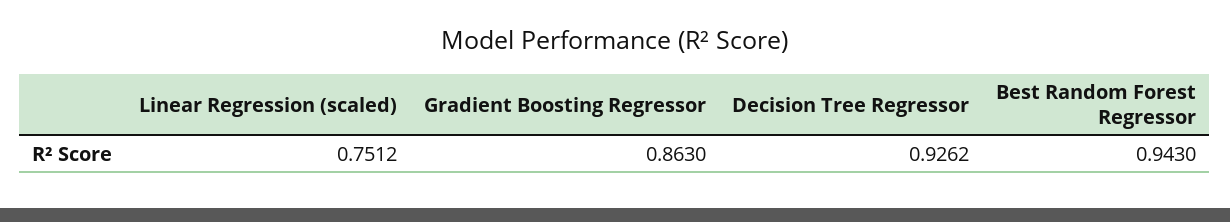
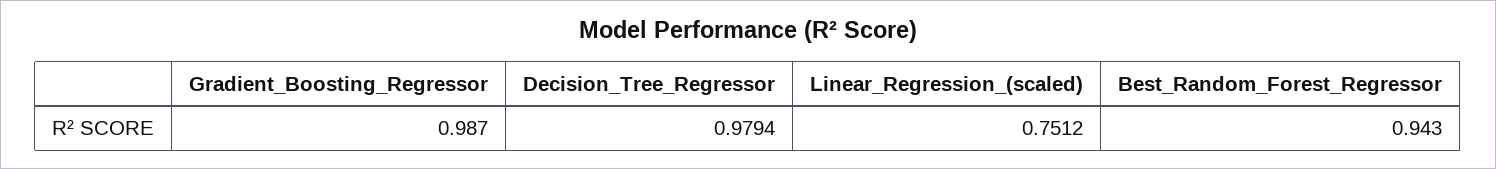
  {
    "Linear Regression (scaled)": 0.7512,
-   "Gradient Boosting Regressor": 0.863,
+   "Gradient Boosting Regressor": 0.987,
-   "Decision Tree Regressor": 0.9262,
+   "Decision Tree Regressor": 0.9794,
    "Best Random Forest Regressor": 0.943
  }

